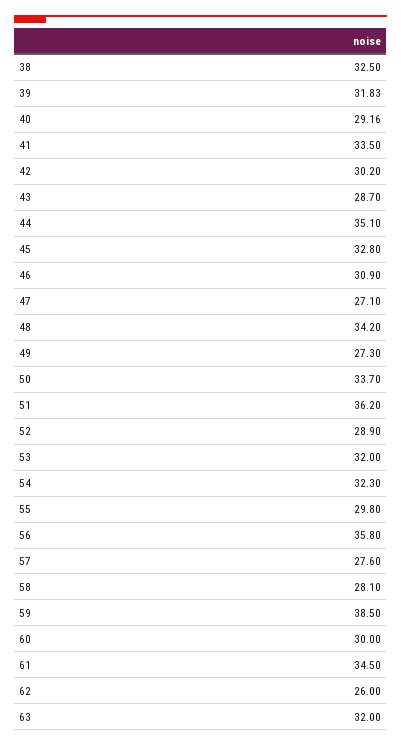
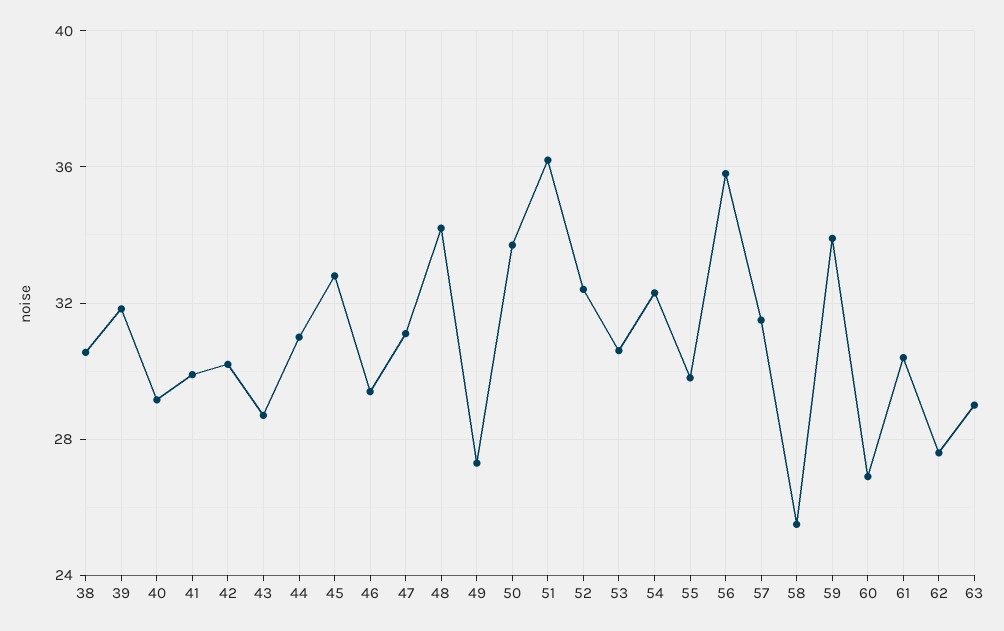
  {
-   "38": 32.5,
+   "38": 30.5,
    "39": 31.83,
    "40": 29.16,
-   "41": 33.5,
+   "41": 30,
    "42": 30.2,
    "43": 28.7,
-   "44": 35.1,
+   "44": 31,
    "45": 32.8,
-   "46": 30.9,
+   "46": 29.5,
-   "47": 27.1,
+   "47": 31,
    "48": 34.2,
    "49": 27.3,
    "50": 33.7,
    "51": 36.2,
-   "52": 28.9,
+   "52": 32.5,
-   "53": 32,
+   "53": 30.5,
    "54": 32.3,
    "55": 29.8,
    "56": 35.8,
-   "57": 27.6,
+   "57": 31.5,
-   "58": 28.1,
+   "58": 25.5,
-   "59": 38.5,
+   "59": 34,
-   "60": 30,
+   "60": 27,
-   "61": 34.5,
+   "61": 30.5,
-   "62": 26,
+   "62": 27.5,
-   "63": 32
+   "63": 29
  }

